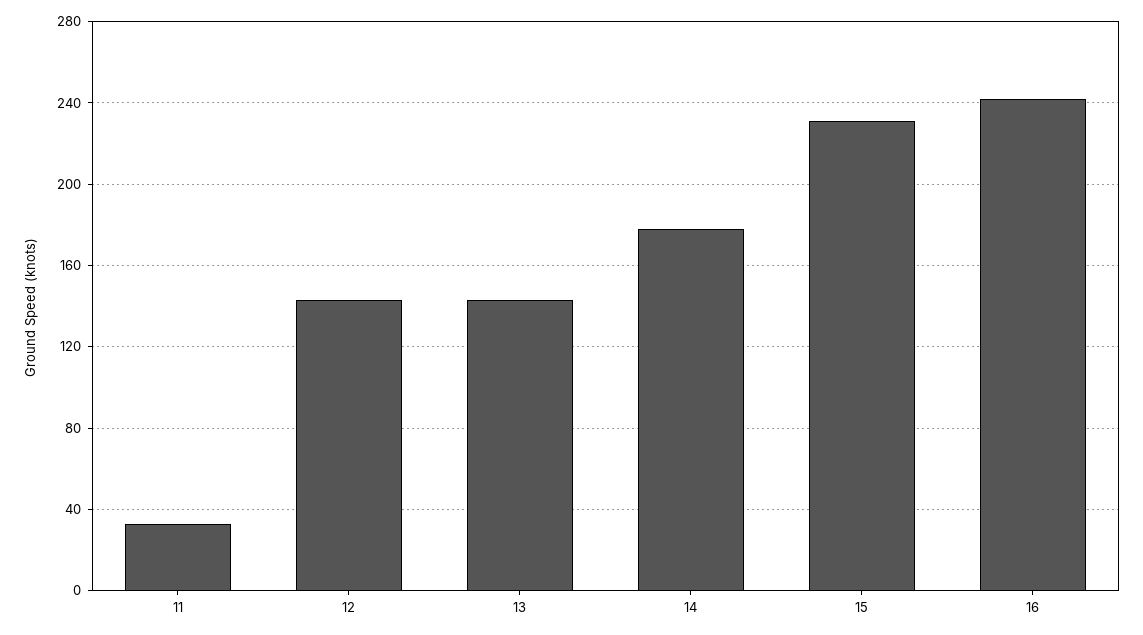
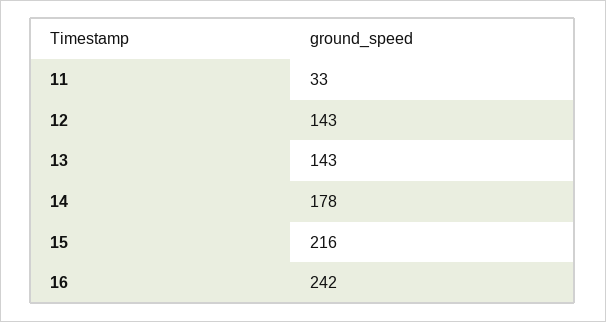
  {
    "11": 33,
    "12": 143,
    "13": 143,
    "14": 178,
-   "15": 230,
+   "15": 216,
    "16": 242
  }

